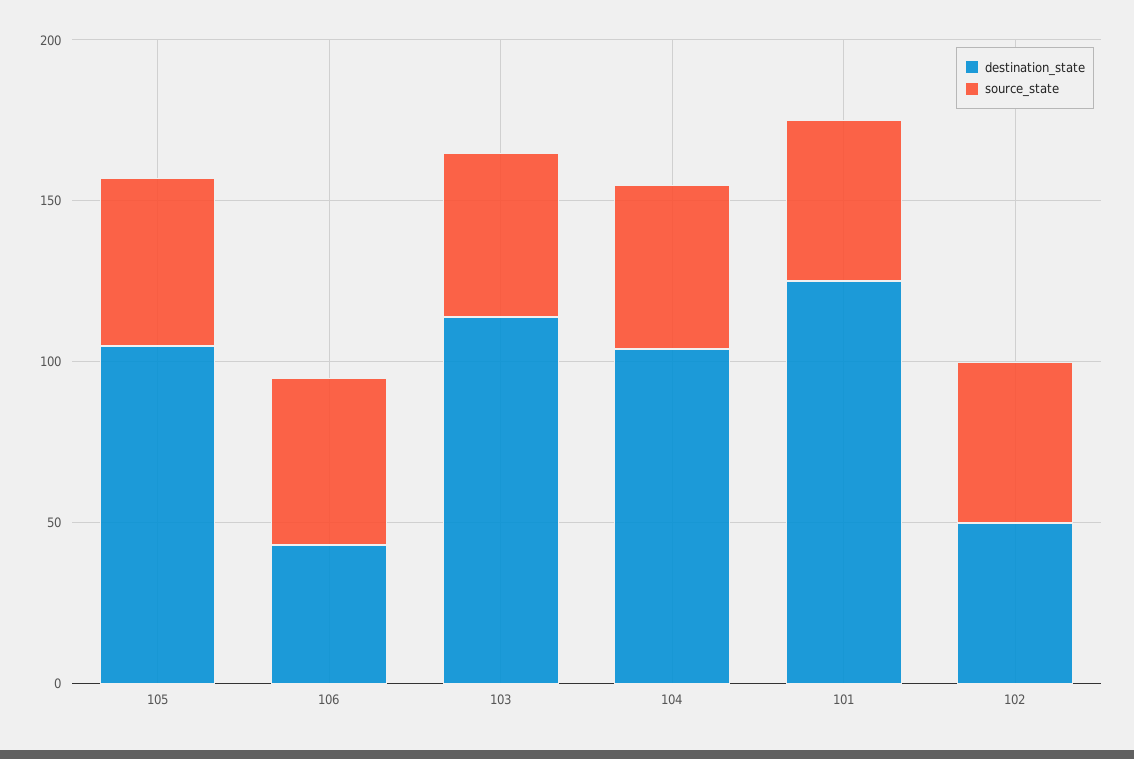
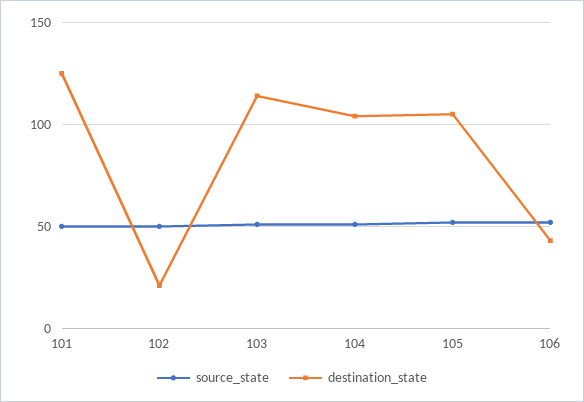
  {
    "destination_state": {
      "105": 105,
      "106": 45,
      "103": 115,
      "104": 105,
      "101": 125,
-     "102": 50
+     "102": 20
    },
    "source_state": {
      "105": 50,
      "106": 50,
      "103": 50,
      "104": 50,
      "101": 50,
      "102": 50
    }
  }

